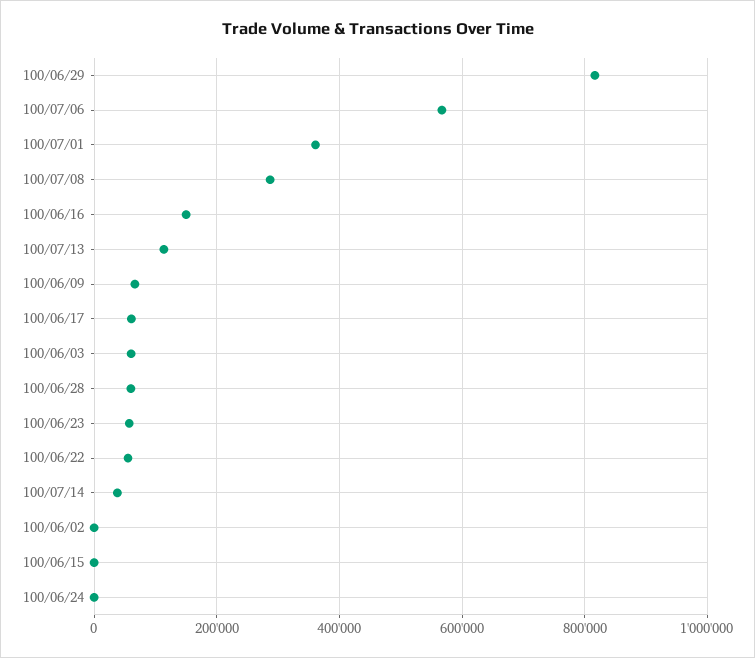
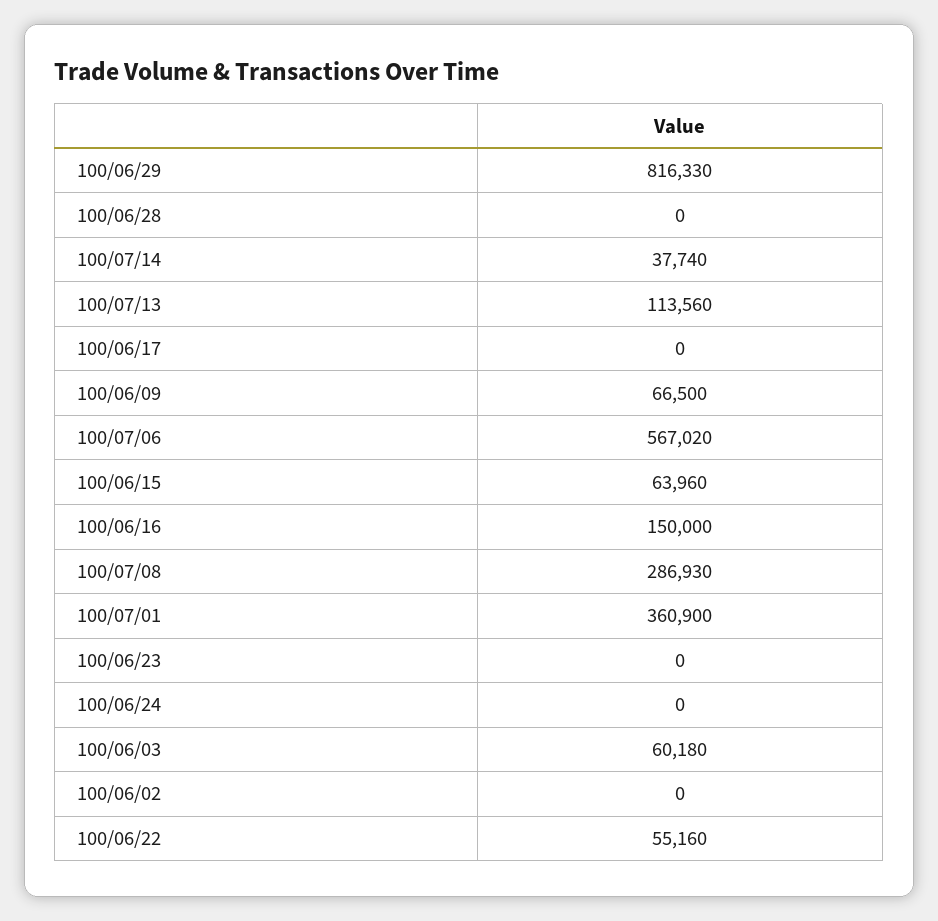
  {
    "100/06/29": 816330,
    "100/07/06": 567020,
    "100/07/01": 360900,
    "100/07/08": 286930,
    "100/06/16": 150000,
    "100/07/13": 113560,
    "100/06/09": 66500,
-   "100/06/17": 60000,
+   "100/06/17": 0,
    "100/06/03": 60180,
-   "100/06/28": 60000,
+   "100/06/28": 0,
-   "100/06/23": 60000,
+   "100/06/23": 0,
    "100/06/22": 55160,
    "100/07/14": 37740,
    "100/06/02": 0,
-   "100/06/15": 0,
+   "100/06/15": 63960,
    "100/06/24": 0
  }

